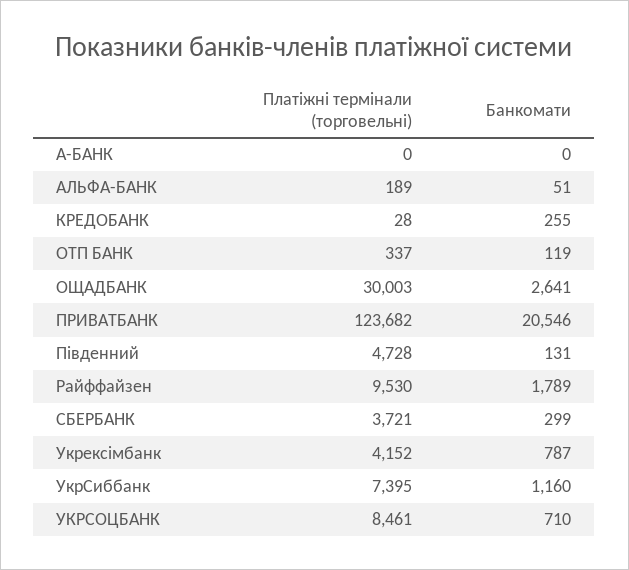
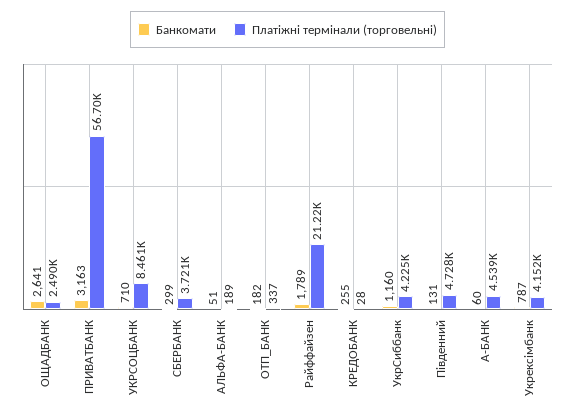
  {
    "Платіжні термінали (торговельні)": {
-     "А-БАНК": 0,
+     "А-БАНК": 4539,
      "АЛЬФА-БАНК": 189,
      "КРЕДОБАНК": 28,
      "ОТП БАНК": 337,
-     "ОЩАДБАНК": 30003,
+     "ОЩАДБАНК": 2490,
-     "ПРИВАТБАНК": 123682,
+     "ПРИВАТБАНК": 56700,
      "Південний": 4728,
-     "Райффайзен": 9530,
+     "Райффайзен": 21220,
      "СБЕРБАНК": 3721,
      "Укрексімбанк": 4152,
-     "УкрСиббанк": 7395,
+     "УкрСиббанк": 4225,
      "УКРСОЦБАНК": 8461
    },
    "Банкомати": {
-     "А-БАНК": 0,
+     "А-БАНК": 60,
      "АЛЬФА-БАНК": 51,
      "КРЕДОБАНК": 255,
-     "ОТП БАНК": 119,
+     "ОТП БАНК": 182,
      "ОЩАДБАНК": 2641,
-     "ПРИВАТБАНК": 20546,
+     "ПРИВАТБАНК": 3163,
      "Південний": 131,
      "Райффайзен": 1789,
      "СБЕРБАНК": 299,
      "Укрексімбанк": 787,
      "УкрСиббанк": 1160,
      "УКРСОЦБАНК": 710
    }
  }

